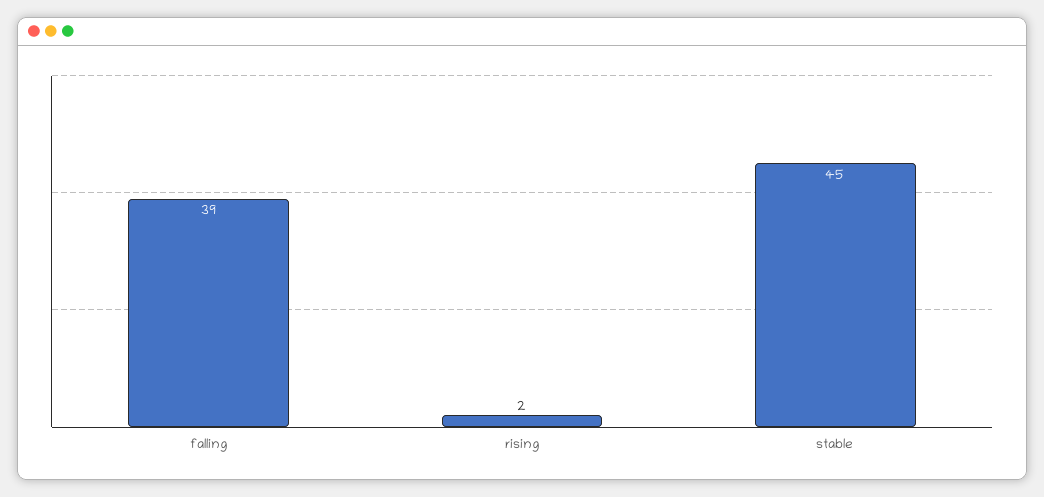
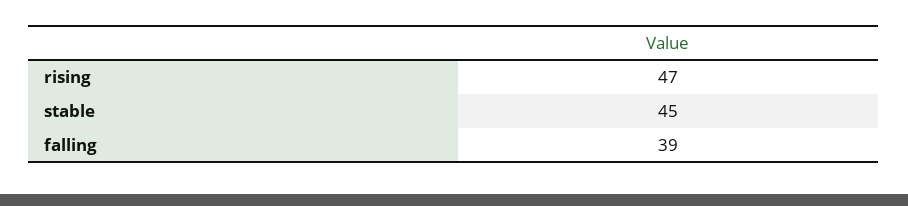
  {
    "falling": 39,
-   "rising": 2,
+   "rising": 47,
    "stable": 45
  }

